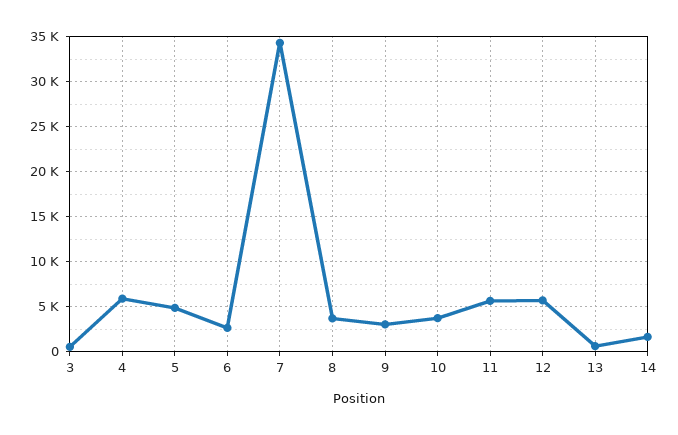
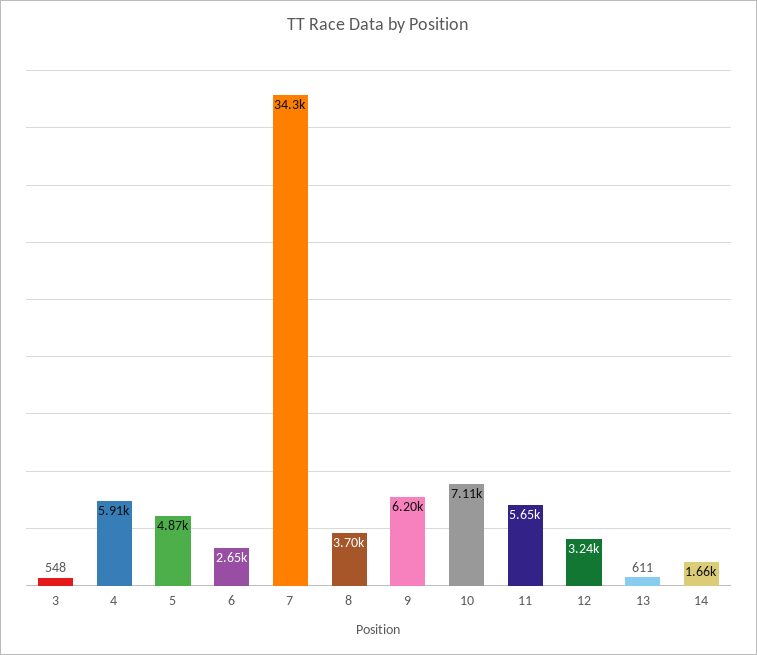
  {
    "3": 548,
    "4": 5910,
    "5": 4870,
    "6": 2650,
    "7": 34300,
    "8": 3700,
-   "9": 3000,
+   "9": 6200,
-   "10": 4000,
+   "10": 7110,
    "11": 5650,
-   "12": 6000,
+   "12": 3240,
    "13": 611,
    "14": 1660
  }

